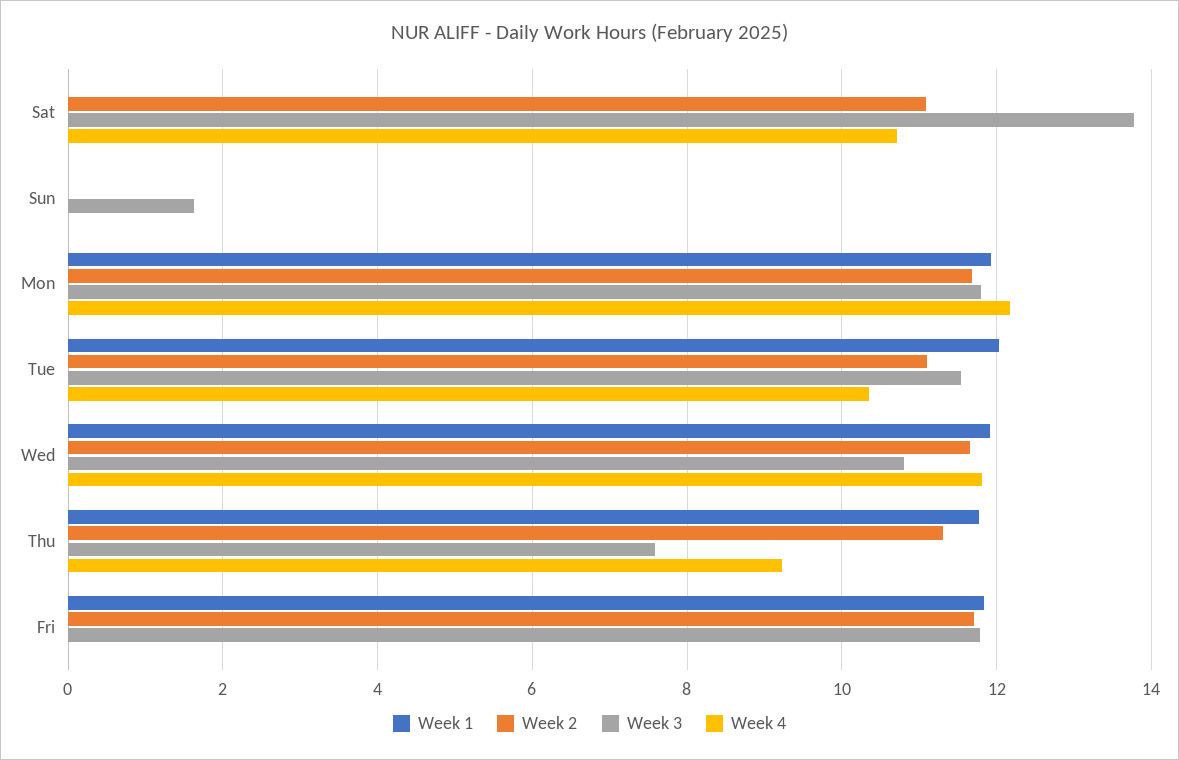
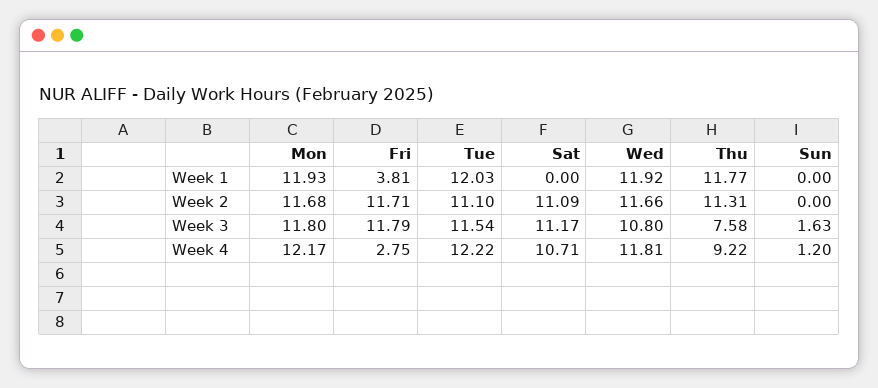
  {
    "Week 1": {
      "Sat": 0,
      "Sun": 0,
      "Mon": 11.93,
      "Tue": 12.03,
      "Wed": 11.92,
      "Thu": 11.77,
-     "Fri": 11.8
+     "Fri": 3.81
    },
    "Week 2": {
      "Sat": 11.09,
      "Sun": 0,
      "Mon": 11.68,
      "Tue": 11.1,
      "Wed": 11.66,
      "Thu": 11.31,
      "Fri": 11.71
    },
    "Week 3": {
-     "Sat": 13.8,
+     "Sat": 11.17,
      "Sun": 1.63,
      "Mon": 11.8,
      "Tue": 11.54,
      "Wed": 10.8,
      "Thu": 7.58,
      "Fri": 11.79
    },
    "Week 4": {
      "Sat": 10.71,
-     "Sun": 0,
+     "Sun": 1.2,
      "Mon": 12.17,
-     "Tue": 10.4,
+     "Tue": 12.22,
      "Wed": 11.81,
      "Thu": 9.22,
-     "Fri": 0
+     "Fri": 2.75
    }
  }

